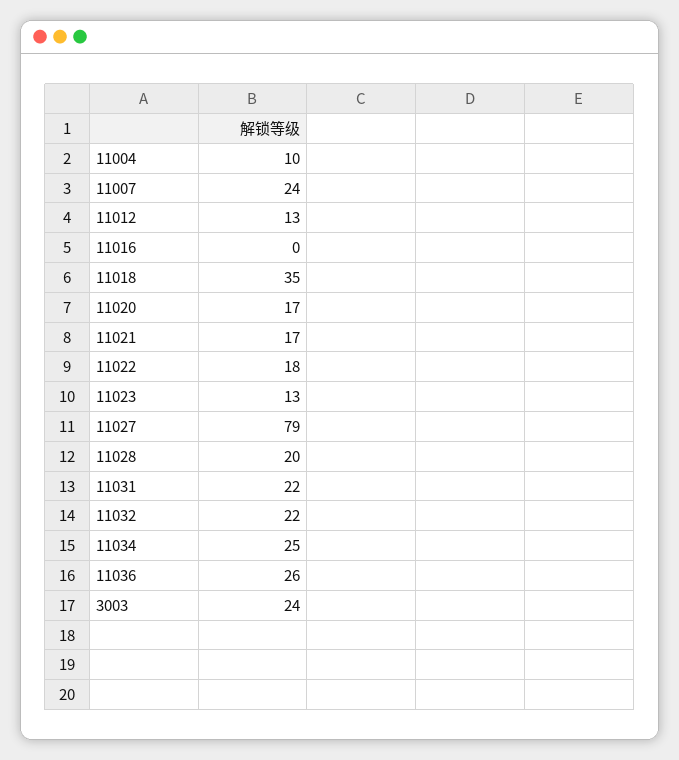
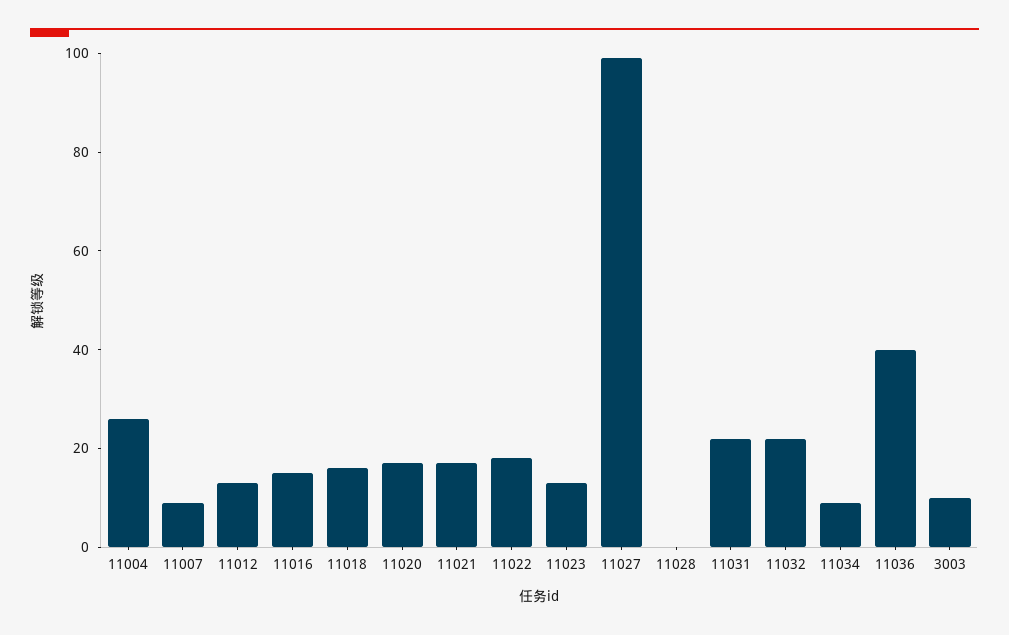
  {
-   "11004": 10,
+   "11004": 25,
-   "11007": 24,
+   "11007": 10,
    "11012": 13,
-   "11016": 0,
+   "11016": 15,
-   "11018": 35,
+   "11018": 15,
    "11020": 17,
    "11021": 17,
    "11022": 18,
    "11023": 13,
-   "11027": 79,
+   "11027": 100,
-   "11028": 20,
+   "11028": 0,
    "11031": 22,
    "11032": 22,
-   "11034": 25,
+   "11034": 10,
-   "11036": 26,
+   "11036": 40,
-   "3003": 24
+   "3003": 10
  }

